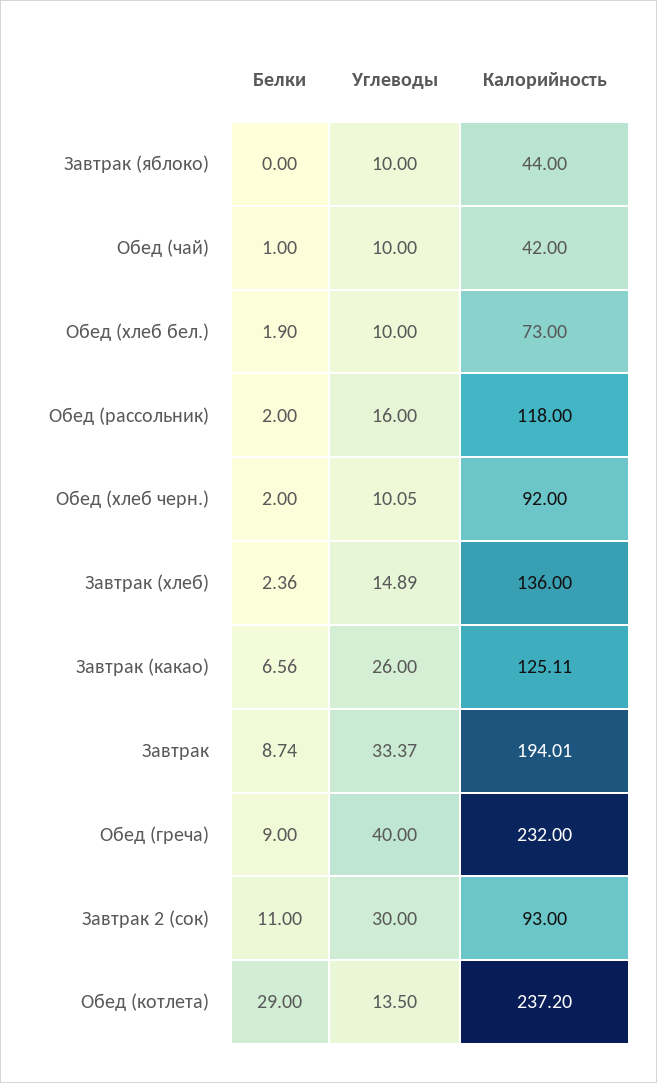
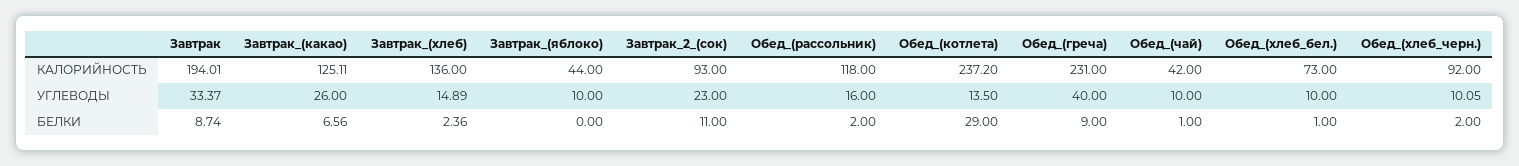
  {
    "Белки": {
      "Завтрак (яблоко)": 0,
      "Обед (чай)": 1,
-     "Обед (хлеб бел.)": 1.9,
+     "Обед (хлеб бел.)": 1,
      "Обед (рассольник)": 2,
      "Обед (хлеб черн.)": 2,
      "Завтрак (хлеб)": 2.36,
      "Завтрак (какао)": 6.56,
      "Завтрак": 8.74,
      "Обед (греча)": 9,
      "Завтрак 2 (сок)": 11,
      "Обед (котлета)": 29
    },
    "Углеводы": {
      "Завтрак (яблоко)": 10,
      "Обед (чай)": 10,
      "Обед (хлеб бел.)": 10,
      "Обед (рассольник)": 16,
      "Обед (хлеб черн.)": 10.05,
      "Завтрак (хлеб)": 14.89,
      "Завтрак (какао)": 26,
      "Завтрак": 33.37,
      "Обед (греча)": 40,
-     "Завтрак 2 (сок)": 30,
+     "Завтрак 2 (сок)": 23,
      "Обед (котлета)": 13.5
    },
    "Калорийность": {
      "Завтрак (яблоко)": 44,
      "Обед (чай)": 42,
      "Обед (хлеб бел.)": 73,
      "Обед (рассольник)": 118,
      "Обед (хлеб черн.)": 92,
      "Завтрак (хлеб)": 136,
      "Завтрак (какао)": 125.11,
      "Завтрак": 194.01,
-     "Обед (греча)": 232,
+     "Обед (греча)": 231,
      "Завтрак 2 (сок)": 93,
      "Обед (котлета)": 237.2
    }
  }

